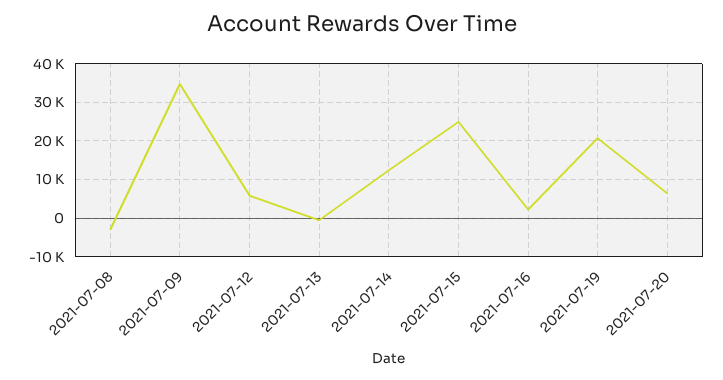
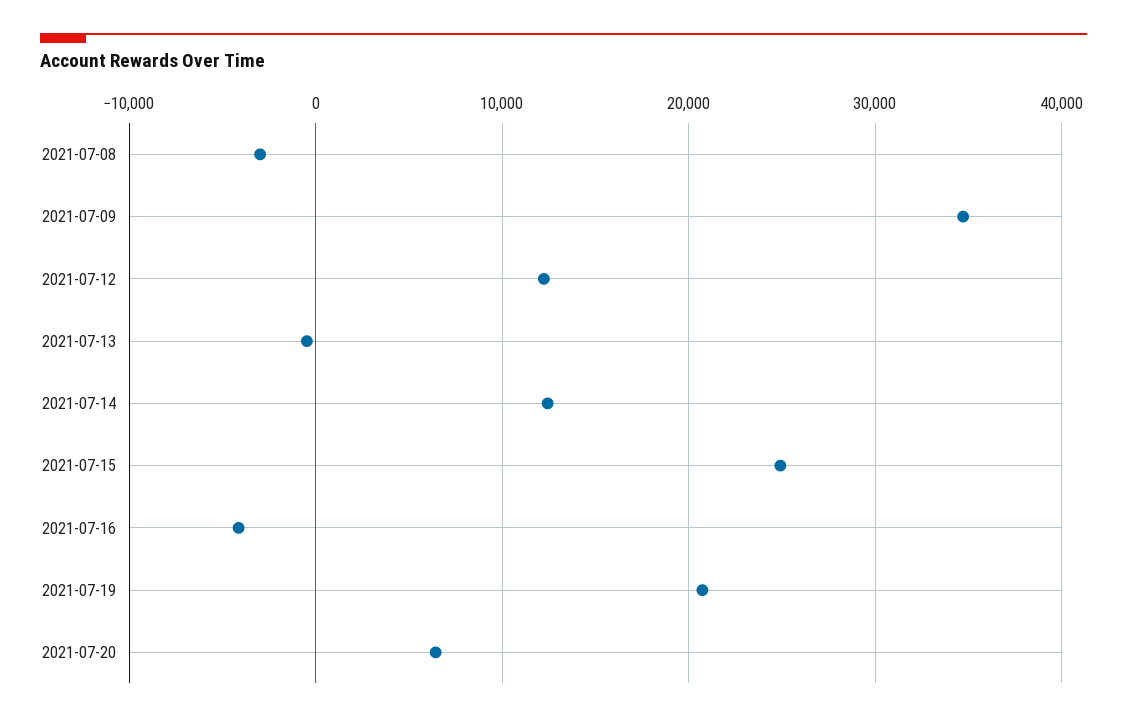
  {
    "2021-07-08": -3000,
    "2021-07-09": 35000,
-   "2021-07-12": 6000,
+   "2021-07-12": 12000,
    "2021-07-13": 0,
    "2021-07-14": 12000,
    "2021-07-15": 25000,
-   "2021-07-16": 2000,
+   "2021-07-16": -4000,
    "2021-07-19": 21000,
    "2021-07-20": 6000
  }

